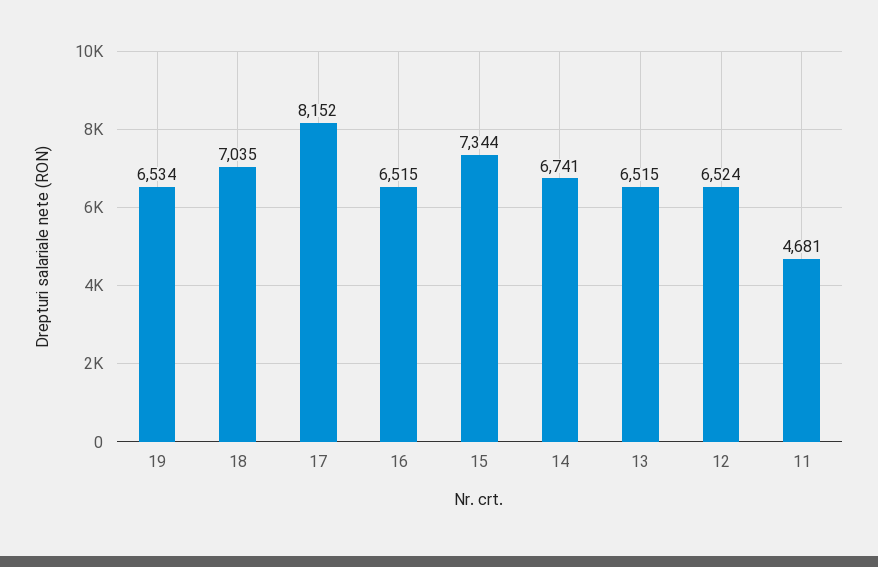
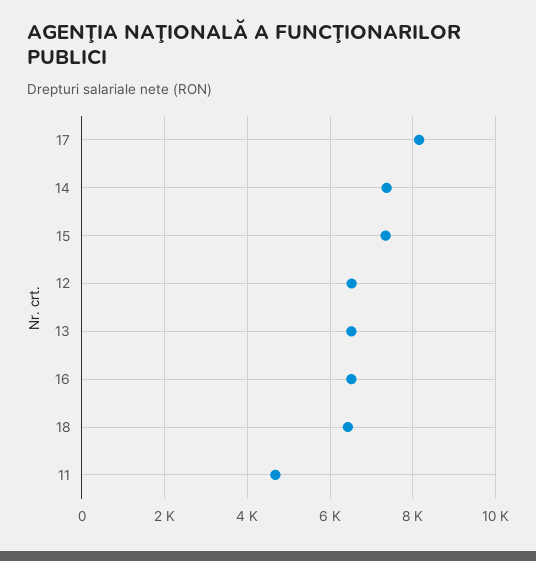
  {
-   "19": 6534,
-   "18": 7035,
+   "18": 6400,
    "17": 8152,
    "16": 6515,
    "15": 7344,
-   "14": 6741,
+   "14": 7400,
    "13": 6515,
    "12": 6524,
    "11": 4681
  }

